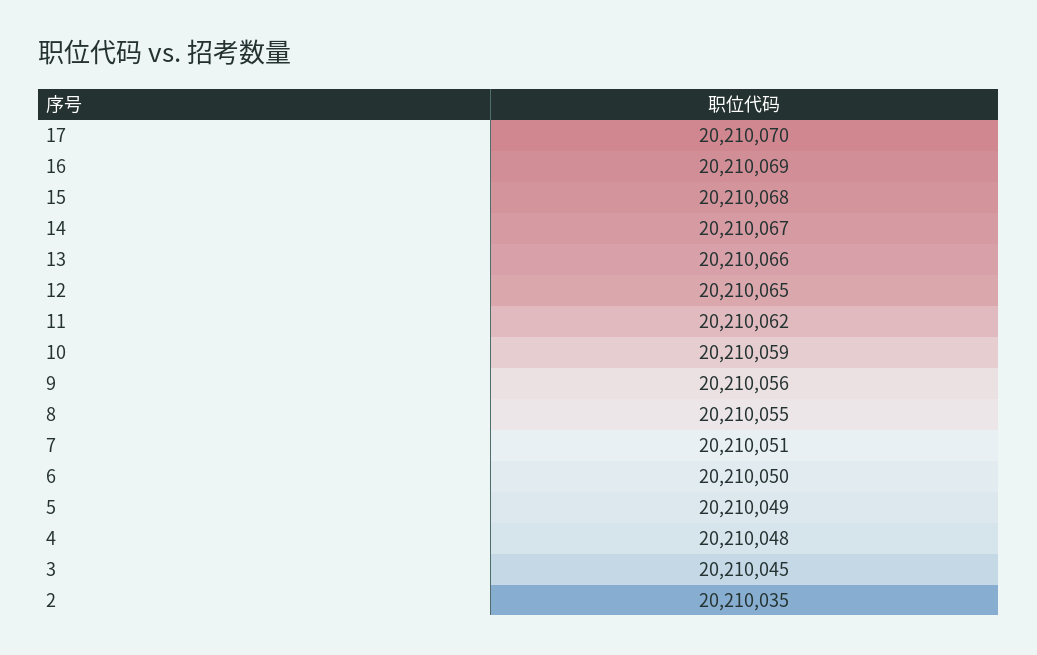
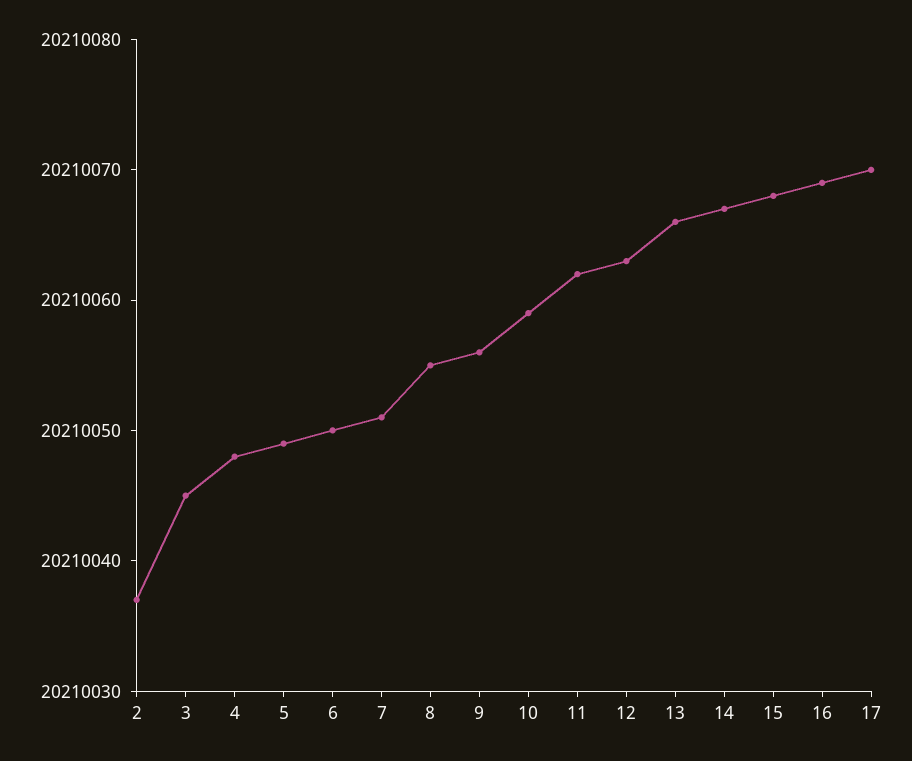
  {
    "17": 20210070,
    "16": 20210069,
    "15": 20210068,
    "14": 20210067,
    "13": 20210066,
-   "12": 20210065,
+   "12": 20210063,
    "11": 20210062,
    "10": 20210059,
    "9": 20210056,
    "8": 20210055,
    "7": 20210051,
    "6": 20210050,
    "5": 20210049,
    "4": 20210048,
    "3": 20210045,
-   "2": 20210035
+   "2": 20210037
  }

